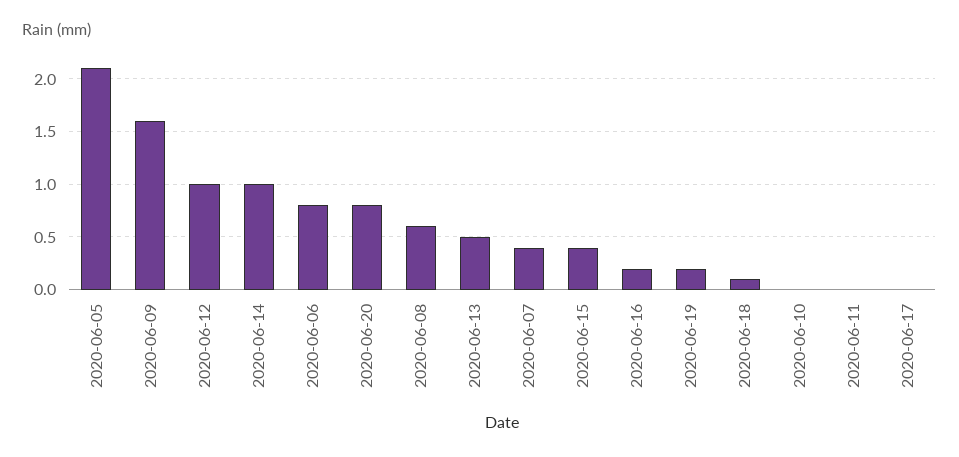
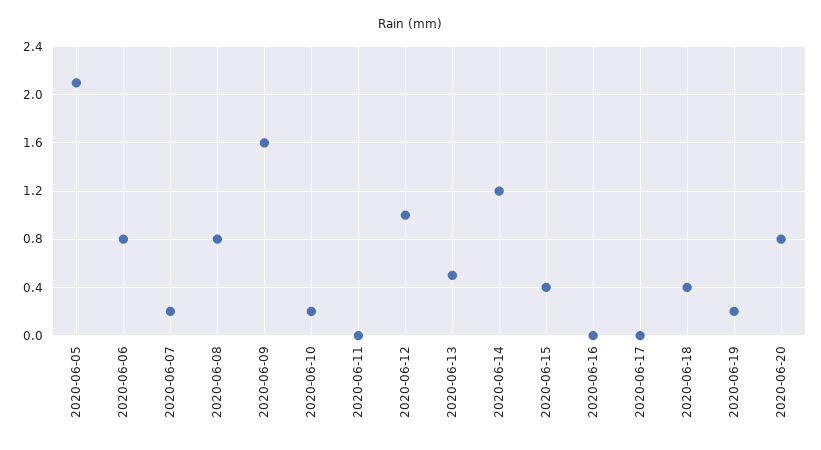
  {
    "2020-06-05": 2.1,
    "2020-06-09": 1.6,
    "2020-06-12": 1,
-   "2020-06-14": 1,
+   "2020-06-14": 1.2,
    "2020-06-06": 0.8,
    "2020-06-20": 0.8,
-   "2020-06-08": 0.6,
+   "2020-06-08": 0.8,
    "2020-06-13": 0.5,
-   "2020-06-07": 0.4,
+   "2020-06-07": 0.2,
    "2020-06-15": 0.4,
-   "2020-06-16": 0.2,
+   "2020-06-16": 0,
    "2020-06-19": 0.2,
-   "2020-06-18": 0.1,
+   "2020-06-18": 0.4,
-   "2020-06-10": 0,
+   "2020-06-10": 0.2,
    "2020-06-11": 0,
    "2020-06-17": 0
  }

